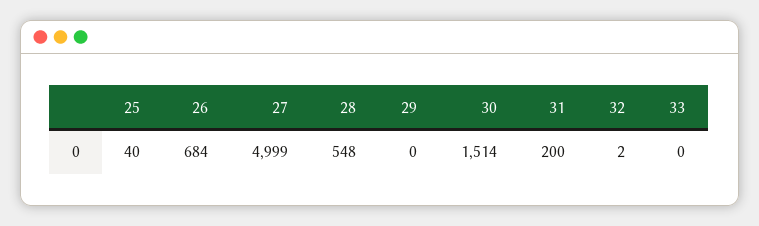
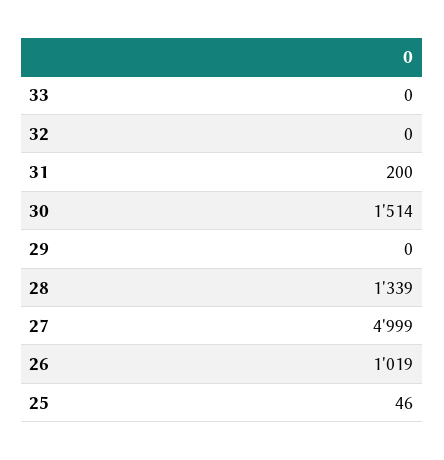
  {
-   "25": 40,
+   "25": 46,
-   "26": 684,
+   "26": 1019,
    "27": 4999,
-   "28": 548,
+   "28": 1339,
    "29": 0,
    "30": 1514,
    "31": 200,
-   "32": 2,
+   "32": 0,
    "33": 0
  }

